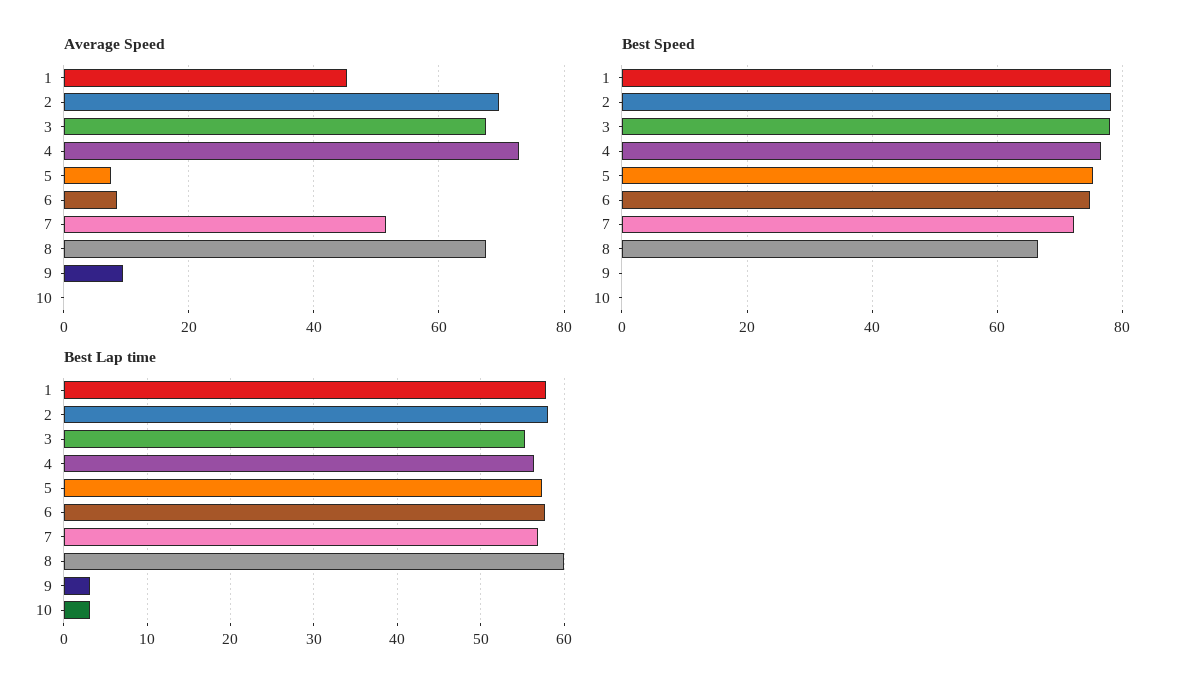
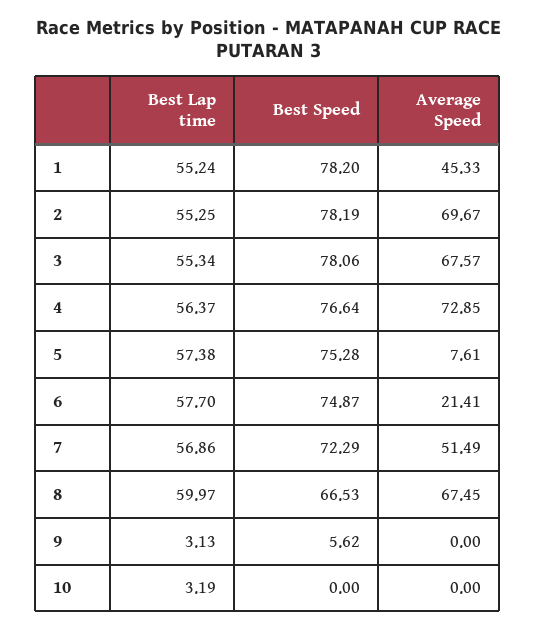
  {
    "Average Speed": {
      "1": 45.33,
      "2": 69.67,
      "3": 67.57,
      "4": 72.85,
      "5": 7.61,
-     "6": 8,
+     "6": 21.41,
      "7": 51.49,
      "8": 67.45,
-     "9": 10,
+     "9": 0,
      "10": 0
    },
    "Best Speed": {
      "1": 78.2,
      "2": 78.19,
      "3": 78.06,
      "4": 76.64,
      "5": 75.28,
      "6": 74.87,
      "7": 72.29,
      "8": 66.53,
-     "9": 0,
+     "9": 5.62,
      "10": 0
    },
    "Best Lap time": {
-     "1": 58,
+     "1": 55.24,
-     "2": 58,
+     "2": 55.25,
      "3": 55.34,
      "4": 56.37,
      "5": 57.38,
      "6": 57.7,
      "7": 56.86,
      "8": 59.97,
      "9": 3.13,
      "10": 3.19
    }
  }

